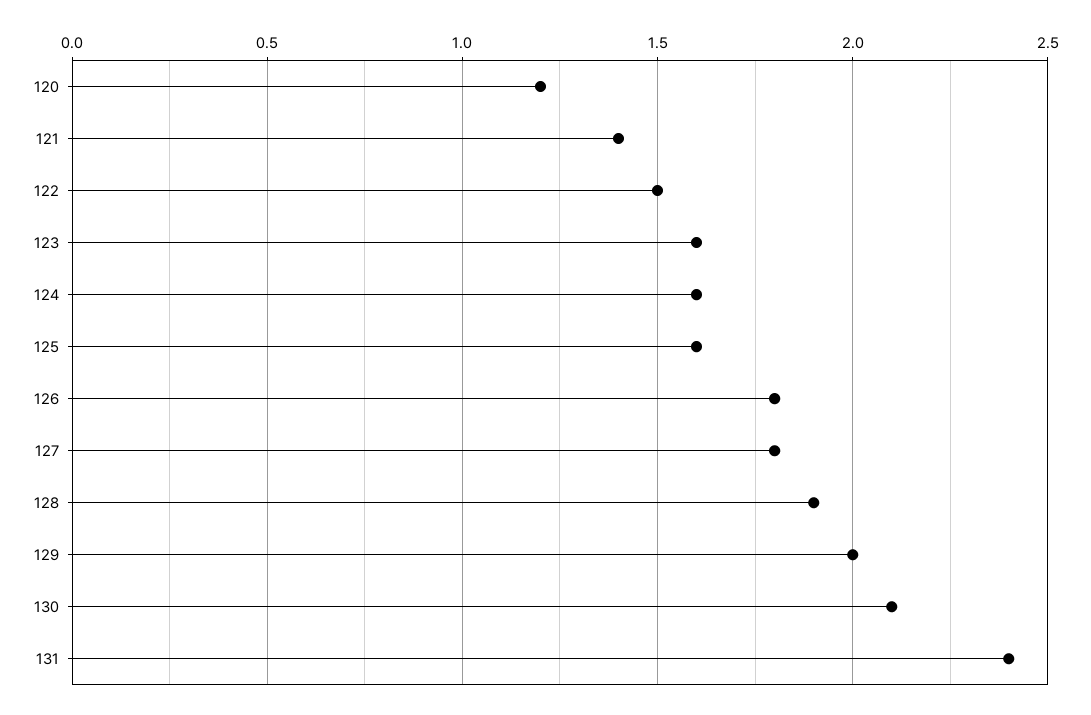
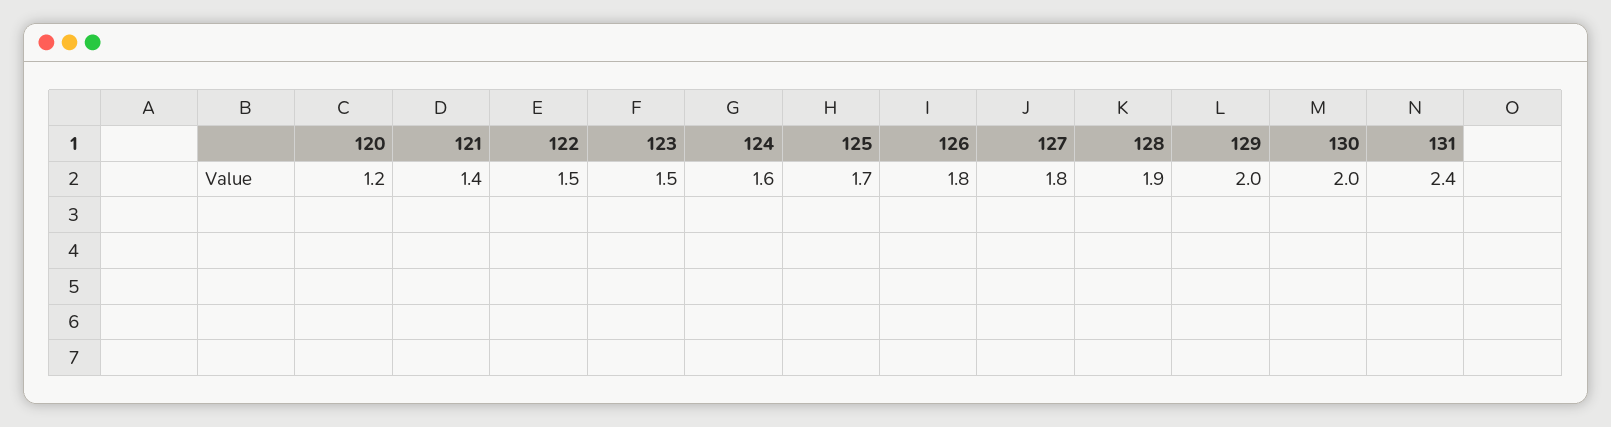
  {
    "120": 1.2,
    "121": 1.4,
    "122": 1.5,
-   "123": 1.6,
+   "123": 1.5,
    "124": 1.6,
-   "125": 1.6,
+   "125": 1.7,
    "126": 1.8,
    "127": 1.8,
    "128": 1.9,
    "129": 2,
-   "130": 2.1,
+   "130": 2,
    "131": 2.4
  }

